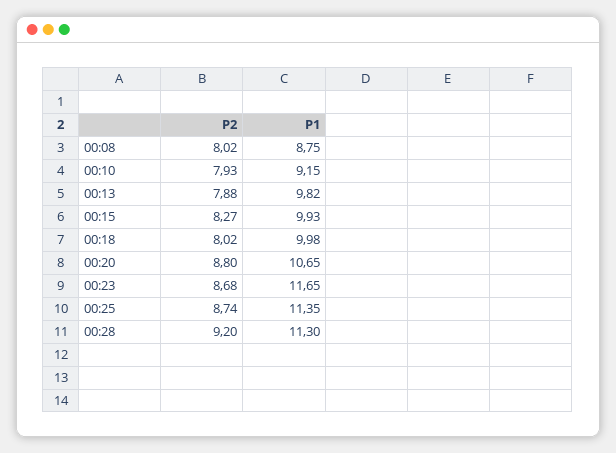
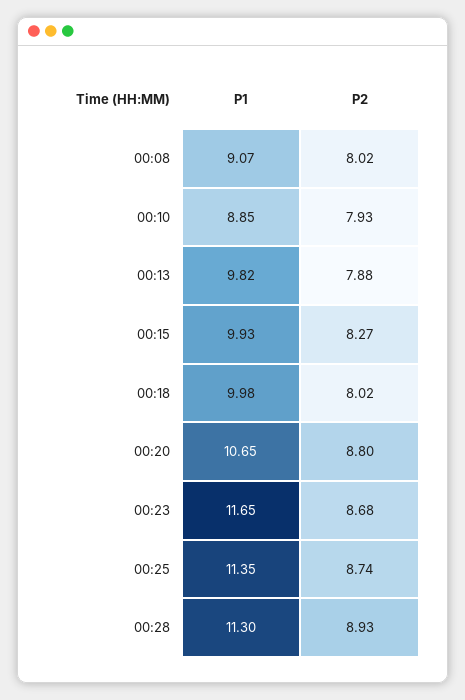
  {
    "P2": {
      "00:08": 8.02,
      "00:10": 7.93,
      "00:13": 7.88,
      "00:15": 8.27,
      "00:18": 8.02,
      "00:20": 8.8,
      "00:23": 8.68,
      "00:25": 8.74,
-     "00:28": 9.2
+     "00:28": 8.93
    },
    "P1": {
-     "00:08": 8.75,
+     "00:08": 9.07,
-     "00:10": 9.15,
+     "00:10": 8.85,
      "00:13": 9.82,
      "00:15": 9.93,
      "00:18": 9.98,
      "00:20": 10.65,
      "00:23": 11.65,
      "00:25": 11.35,
      "00:28": 11.3
    }
  }

